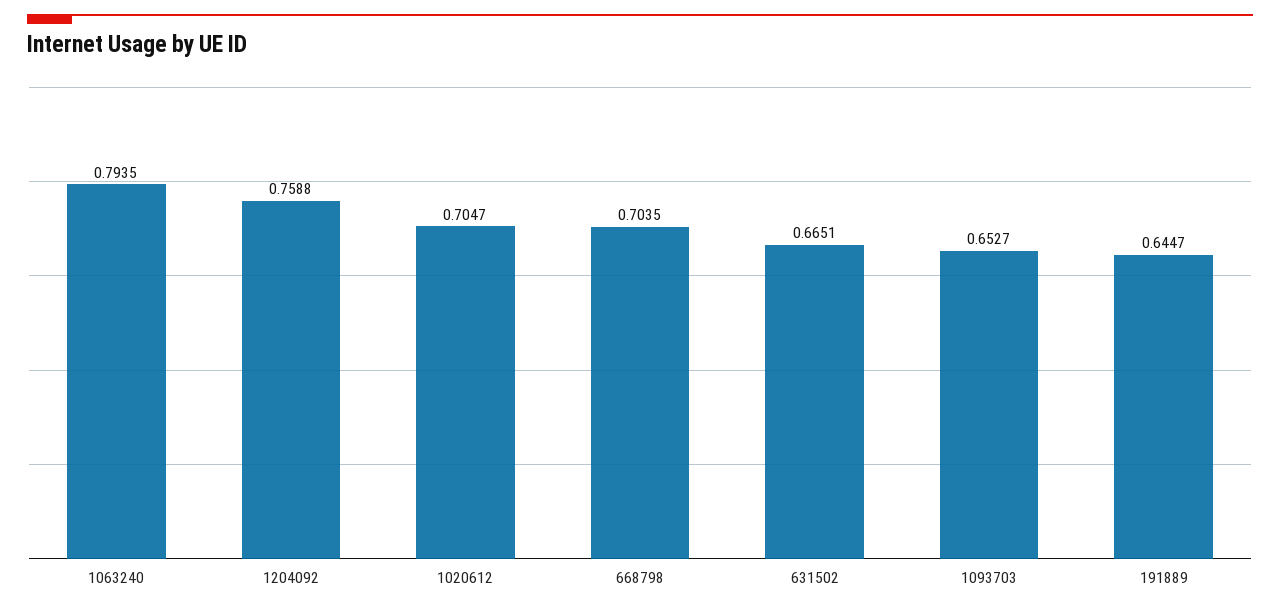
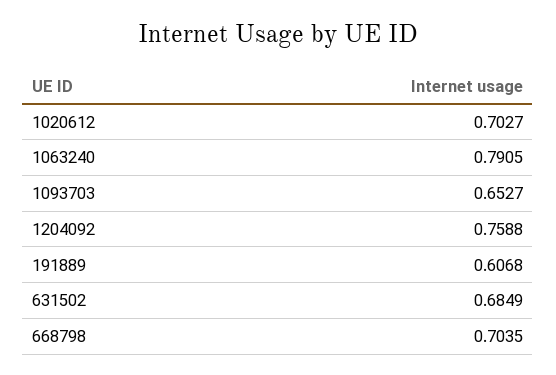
  {
-   "1063240": 0.7935,
+   "1063240": 0.7905,
    "1204092": 0.7588,
-   "1020612": 0.7047,
+   "1020612": 0.7027,
    "668798": 0.7035,
-   "631502": 0.6651,
+   "631502": 0.6849,
    "1093703": 0.6527,
-   "191889": 0.6447
+   "191889": 0.6068
  }

